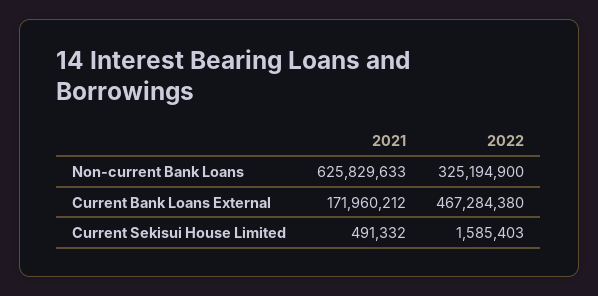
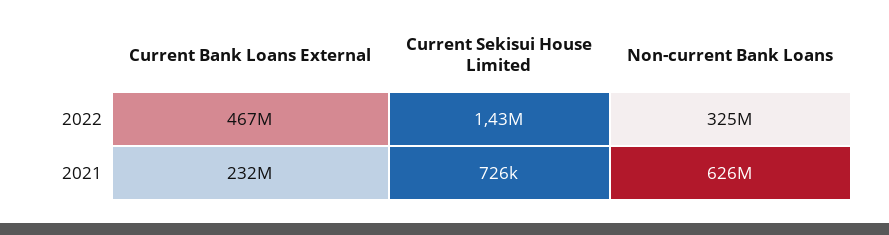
  {
    "2021": {
      "Non-current Bank Loans": 625829633,
-     "Current Bank Loans External": 171960212,
+     "Current Bank Loans External": 232000000,
-     "Current Sekisui House Limited": 491332
+     "Current Sekisui House Limited": 726000
    },
    "2022": {
      "Non-current Bank Loans": 325194900,
      "Current Bank Loans External": 467284380,
-     "Current Sekisui House Limited": 1585403
+     "Current Sekisui House Limited": 1430000
    }
  }

